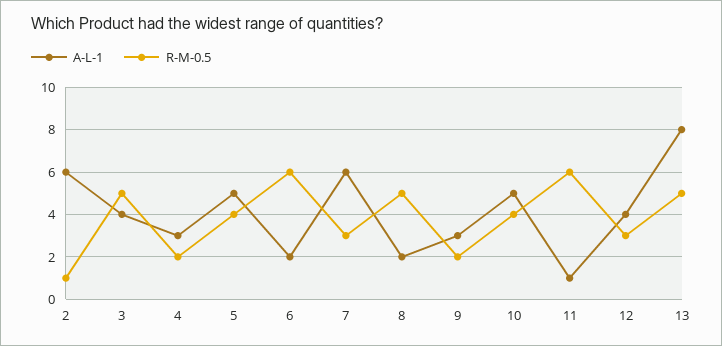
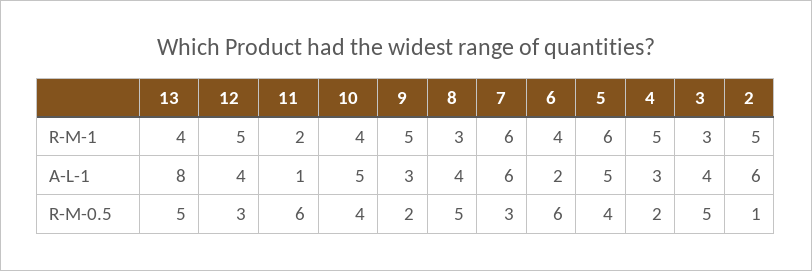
  {
    "A-L-1": {
      "2": 6,
      "3": 4,
      "4": 3,
      "5": 5,
      "6": 2,
      "7": 6,
-     "8": 2,
+     "8": 4,
      "9": 3,
      "10": 5,
      "11": 1,
      "12": 4,
      "13": 8
    },
    "R-M-0.5": {
      "2": 1,
      "3": 5,
      "4": 2,
      "5": 4,
      "6": 6,
      "7": 3,
      "8": 5,
      "9": 2,
      "10": 4,
      "11": 6,
      "12": 3,
      "13": 5
-   }
+   },
+   "R-M-1": {
+     "13": 4,
+     "12": 5,
+     "11": 2,
+     "10": 4,
+     "9": 5,
+     "8": 3,
+     "7": 6,
+     "6": 4,
+     "5": 6,
+     "4": 5,
+     "3": 3,
+     "2": 5
+   }
  }

